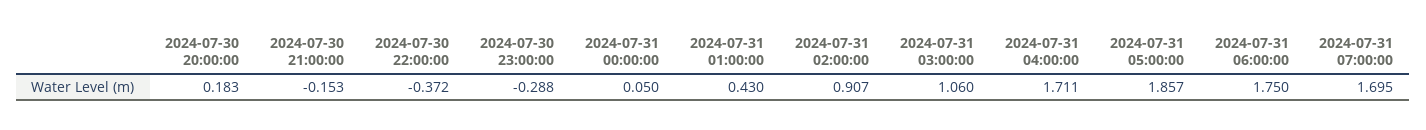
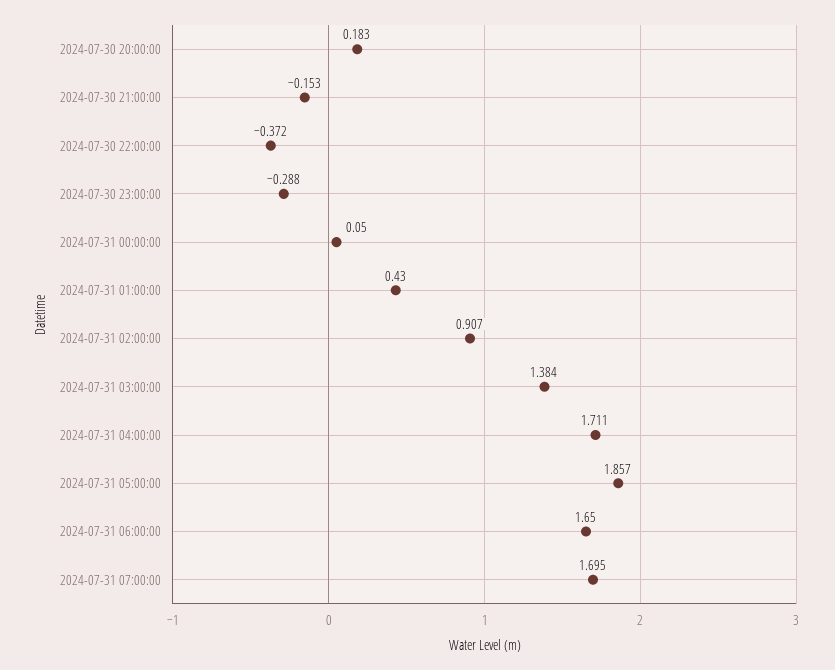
  {
    "2024-07-30 20:00:00": 0.183,
    "2024-07-30 21:00:00": -0.153,
    "2024-07-30 22:00:00": -0.372,
    "2024-07-30 23:00:00": -0.288,
    "2024-07-31 00:00:00": 0.05,
    "2024-07-31 01:00:00": 0.43,
    "2024-07-31 02:00:00": 0.907,
-   "2024-07-31 03:00:00": 1.06,
+   "2024-07-31 03:00:00": 1.384,
    "2024-07-31 04:00:00": 1.711,
    "2024-07-31 05:00:00": 1.857,
-   "2024-07-31 06:00:00": 1.75,
+   "2024-07-31 06:00:00": 1.65,
    "2024-07-31 07:00:00": 1.695
  }

